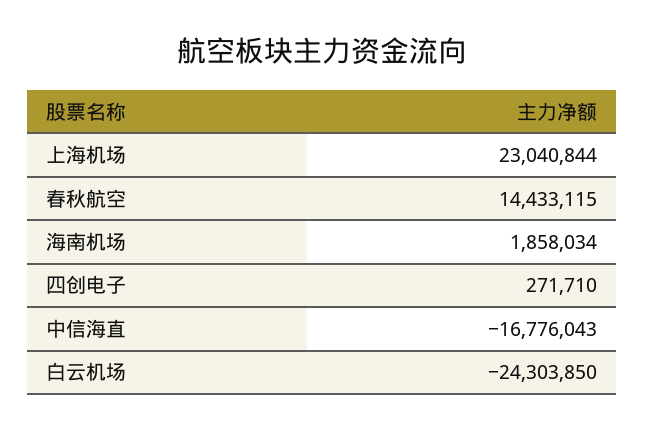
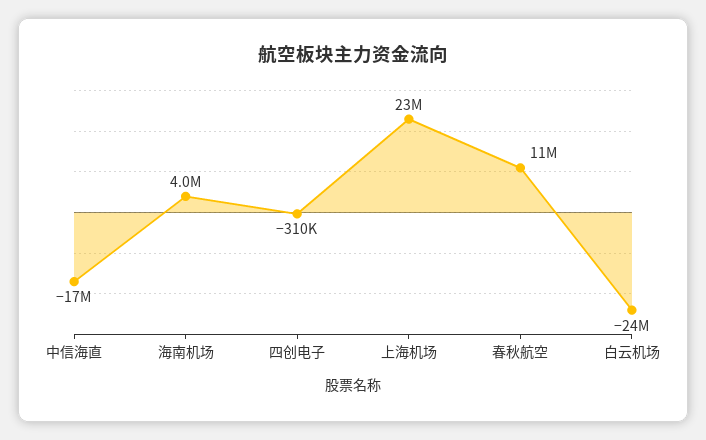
  {
    "上海机场": 23040844,
-   "春秋航空": 14433115,
+   "春秋航空": 11000000,
-   "海南机场": 1858034,
+   "海南机场": 4000000,
-   "四创电子": 271710,
+   "四创电子": -310000,
    "中信海直": -16776043,
    "白云机场": -24303850
  }

